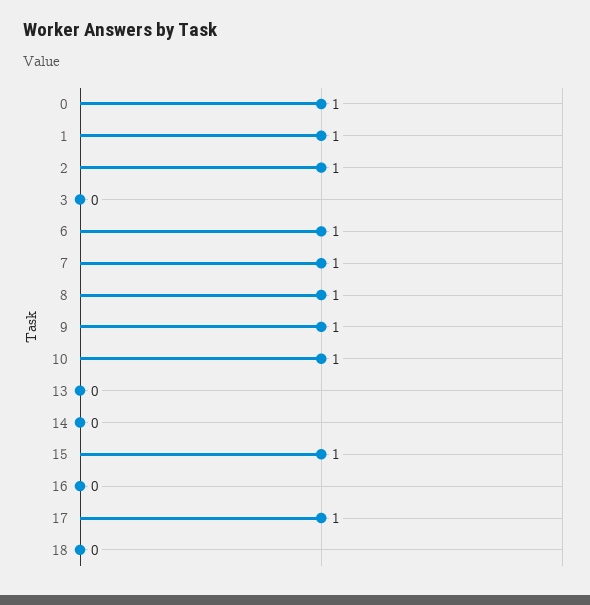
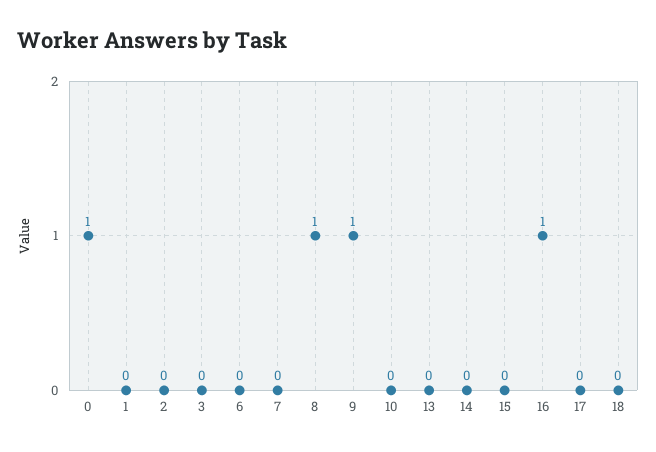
  {
    "0": 1,
-   "1": 1,
+   "1": 0,
-   "2": 1,
+   "2": 0,
    "3": 0,
-   "6": 1,
+   "6": 0,
-   "7": 1,
+   "7": 0,
    "8": 1,
    "9": 1,
-   "10": 1,
+   "10": 0,
    "13": 0,
    "14": 0,
-   "15": 1,
+   "15": 0,
-   "16": 0,
+   "16": 1,
-   "17": 1,
+   "17": 0,
    "18": 0
  }

